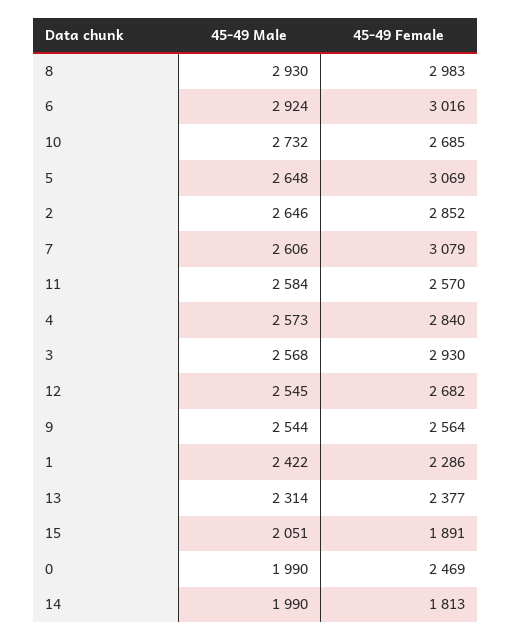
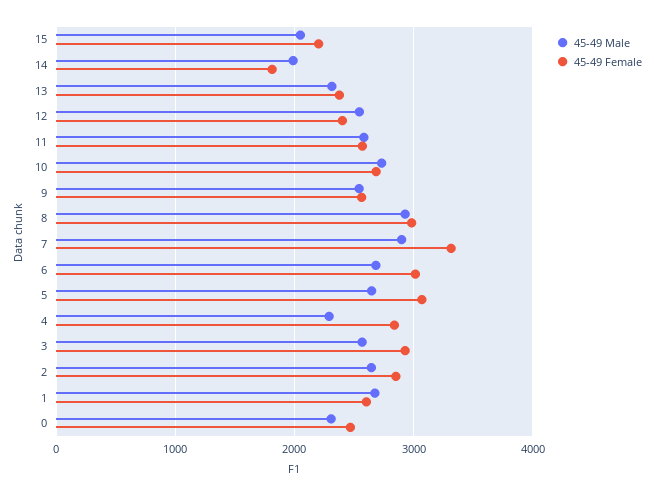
  {
    "45-49 Male": {
      "8": 2930,
-     "6": 2924,
+     "6": 2700,
      "10": 2732,
      "5": 2648,
      "2": 2646,
-     "7": 2606,
+     "7": 2900,
      "11": 2584,
-     "4": 2573,
+     "4": 2300,
      "3": 2568,
      "12": 2545,
      "9": 2544,
-     "1": 2422,
+     "1": 2700,
      "13": 2314,
      "15": 2051,
-     "0": 1990,
+     "0": 2300,
      "14": 1990
    },
    "45-49 Female": {
      "8": 2983,
      "6": 3016,
      "10": 2685,
      "5": 3069,
      "2": 2852,
-     "7": 3079,
+     "7": 3300,
      "11": 2570,
      "4": 2840,
      "3": 2930,
-     "12": 2682,
+     "12": 2400,
      "9": 2564,
-     "1": 2286,
+     "1": 2600,
      "13": 2377,
-     "15": 1891,
+     "15": 2200,
      "0": 2469,
      "14": 1813
    }
  }

